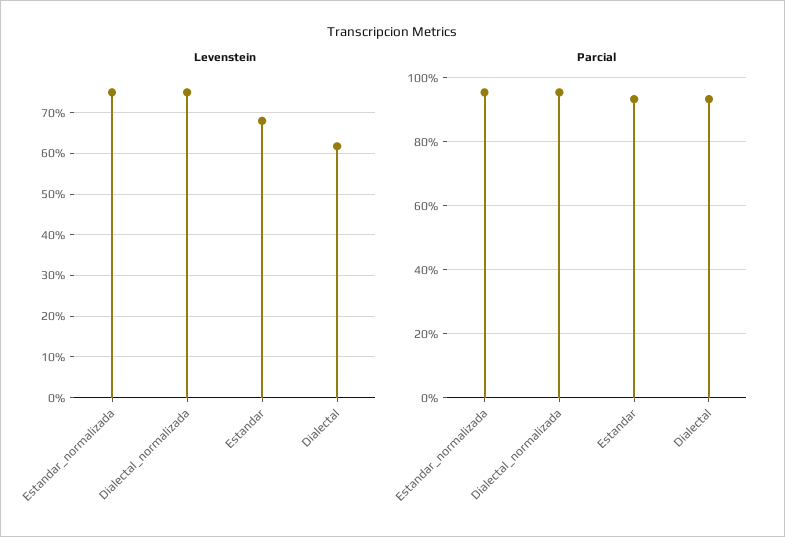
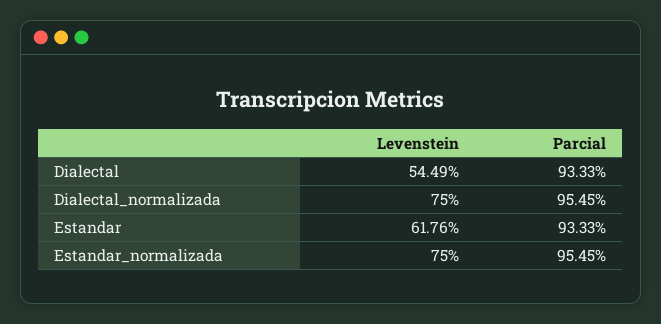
  {
    "Levenstein": {
      "Estandar_normalizada": 75,
      "Dialectal_normalizada": 75,
-     "Estandar": 68,
+     "Estandar": 61.76,
-     "Dialectal": 62
+     "Dialectal": 54.49
    },
    "Parcial": {
      "Estandar_normalizada": 95.45,
      "Dialectal_normalizada": 95.45,
      "Estandar": 93.33,
      "Dialectal": 93.33
    }
  }

